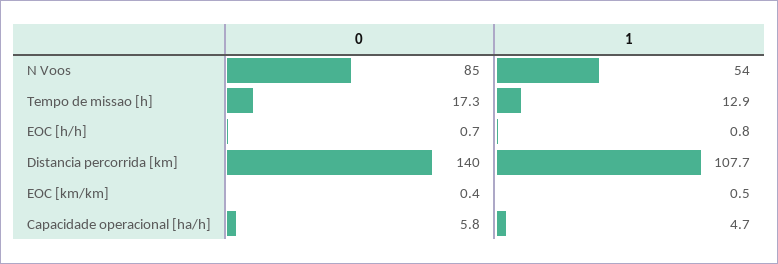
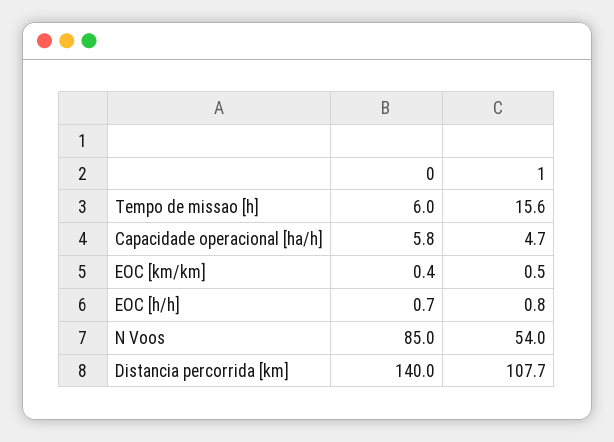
  {
    "0": {
      "N Voos": 85,
-     "Tempo de missao [h]": 17.3,
+     "Tempo de missao [h]": 6,
      "EOC [h/h]": 0.7,
      "Distancia percorrida [km]": 140,
      "EOC [km/km]": 0.4,
      "Capacidade operacional [ha/h]": 5.8
    },
    "1": {
      "N Voos": 54,
-     "Tempo de missao [h]": 12.9,
+     "Tempo de missao [h]": 15.6,
      "EOC [h/h]": 0.8,
      "Distancia percorrida [km]": 107.7,
      "EOC [km/km]": 0.5,
      "Capacidade operacional [ha/h]": 4.7
    }
  }

